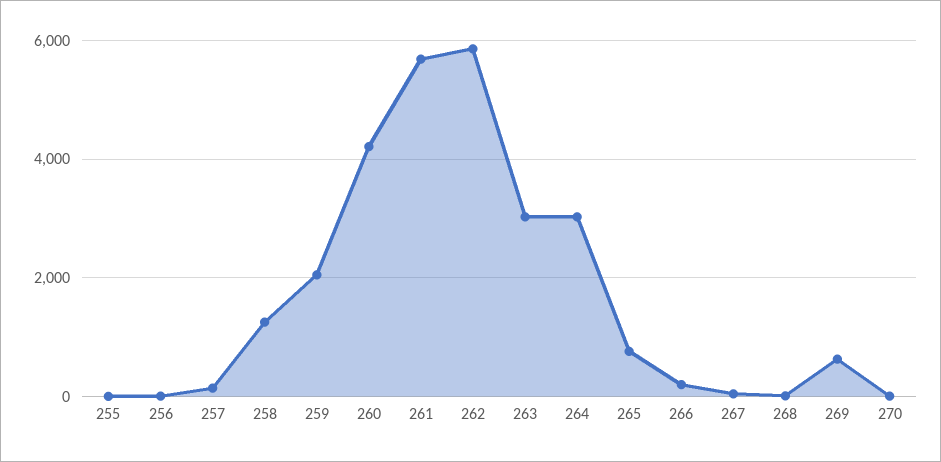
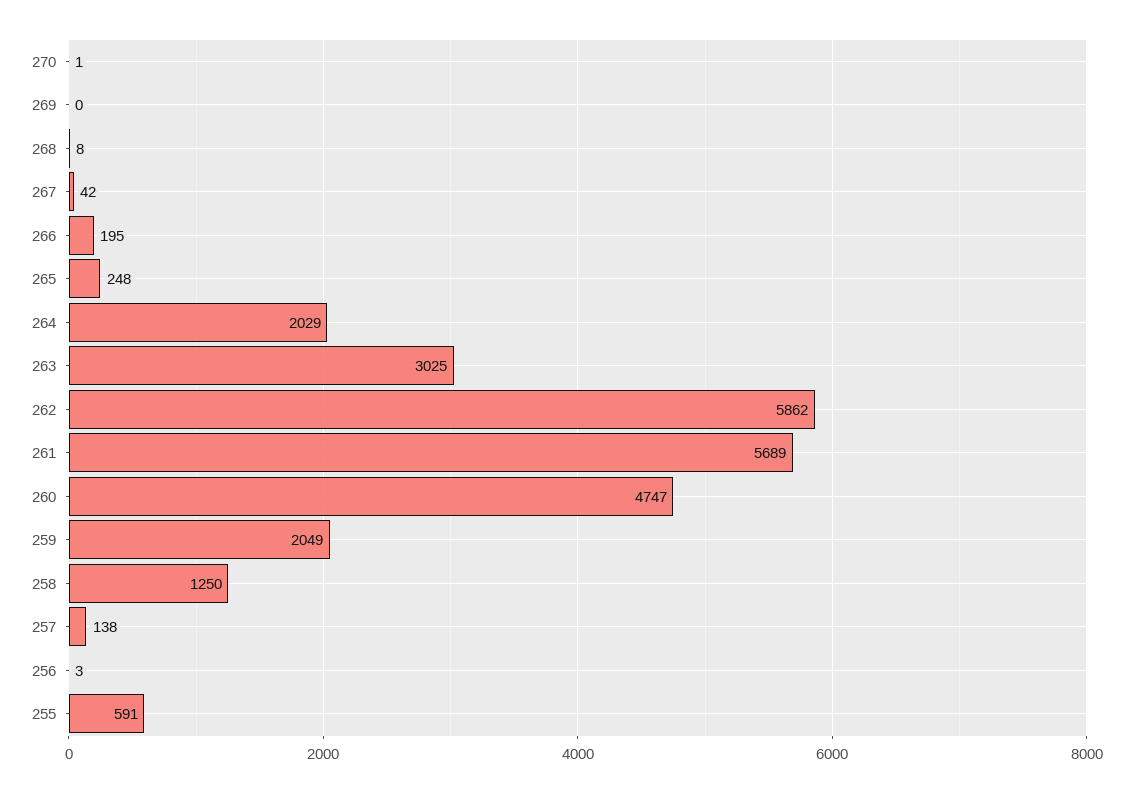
  {
-   "255": 0,
+   "255": 591,
    "256": 3,
    "257": 138,
    "258": 1250,
    "259": 2049,
-   "260": 4200,
+   "260": 4747,
    "261": 5689,
    "262": 5862,
    "263": 3025,
-   "264": 3000,
+   "264": 2029,
-   "265": 800,
+   "265": 248,
    "266": 195,
    "267": 42,
    "268": 8,
-   "269": 600,
+   "269": 0,
    "270": 1
  }

